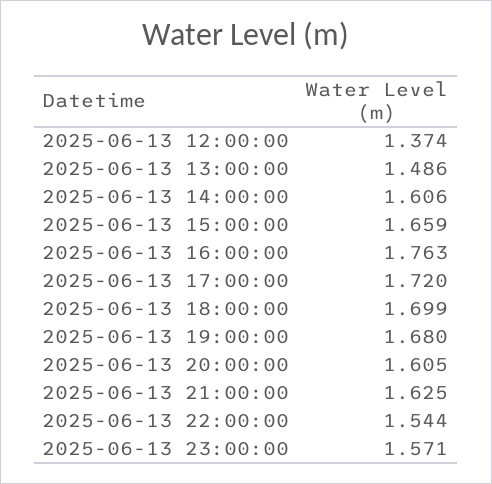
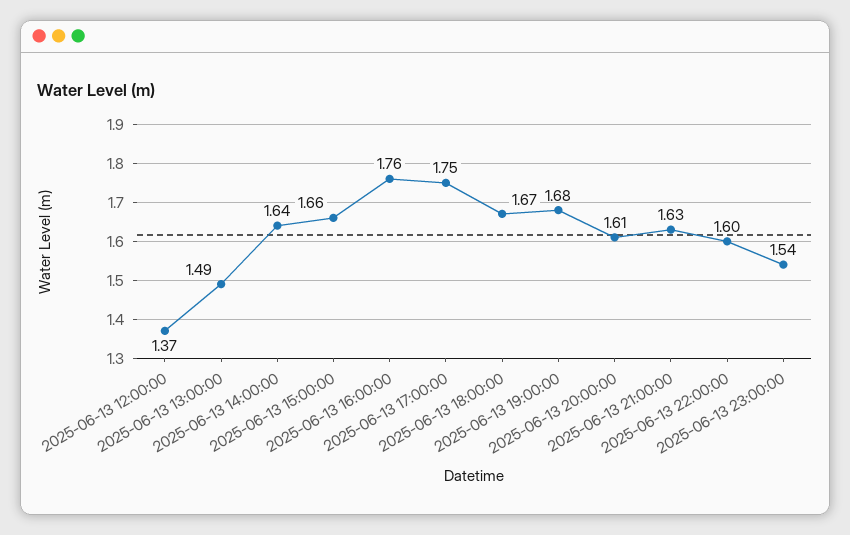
  {
    "2025-06-13 12:00:00": 1.374,
    "2025-06-13 13:00:00": 1.486,
-   "2025-06-13 14:00:00": 1.606,
+   "2025-06-13 14:00:00": 1.64,
    "2025-06-13 15:00:00": 1.659,
    "2025-06-13 16:00:00": 1.763,
-   "2025-06-13 17:00:00": 1.72,
+   "2025-06-13 17:00:00": 1.75,
-   "2025-06-13 18:00:00": 1.699,
+   "2025-06-13 18:00:00": 1.67,
    "2025-06-13 19:00:00": 1.68,
    "2025-06-13 20:00:00": 1.605,
    "2025-06-13 21:00:00": 1.625,
-   "2025-06-13 22:00:00": 1.544,
+   "2025-06-13 22:00:00": 1.6,
-   "2025-06-13 23:00:00": 1.571
+   "2025-06-13 23:00:00": 1.54
  }

